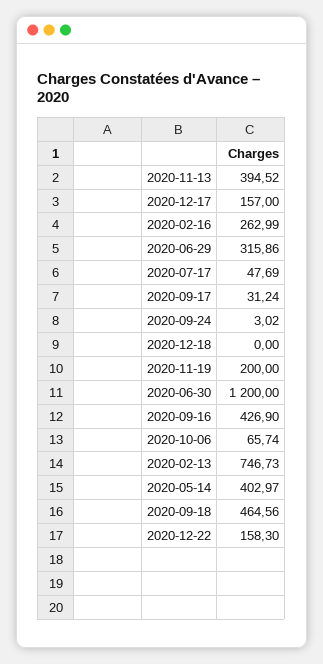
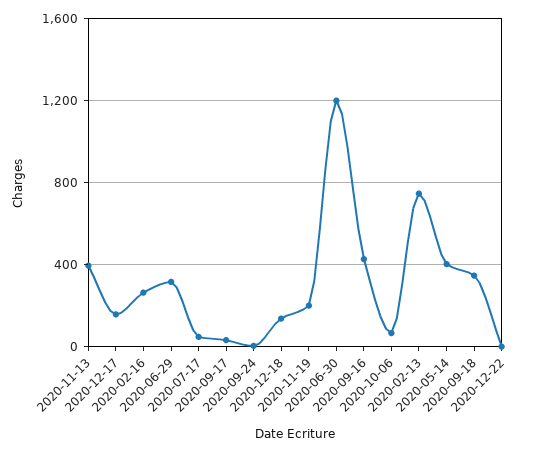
  {
    "2020-11-13": 394.52,
    "2020-12-17": 157,
    "2020-02-16": 262.99,
    "2020-06-29": 315.86,
    "2020-07-17": 47.69,
    "2020-09-17": 31.24,
    "2020-09-24": 3.02,
-   "2020-12-18": 0,
+   "2020-12-18": 150,
    "2020-11-19": 200,
    "2020-06-30": 1200,
    "2020-09-16": 426.9,
    "2020-10-06": 65.74,
    "2020-02-13": 746.73,
    "2020-05-14": 402.97,
-   "2020-09-18": 464.56,
+   "2020-09-18": 350,
-   "2020-12-22": 158.3
+   "2020-12-22": 0
  }

